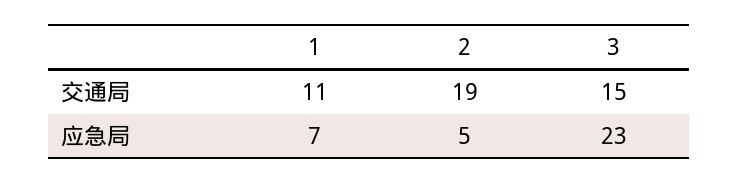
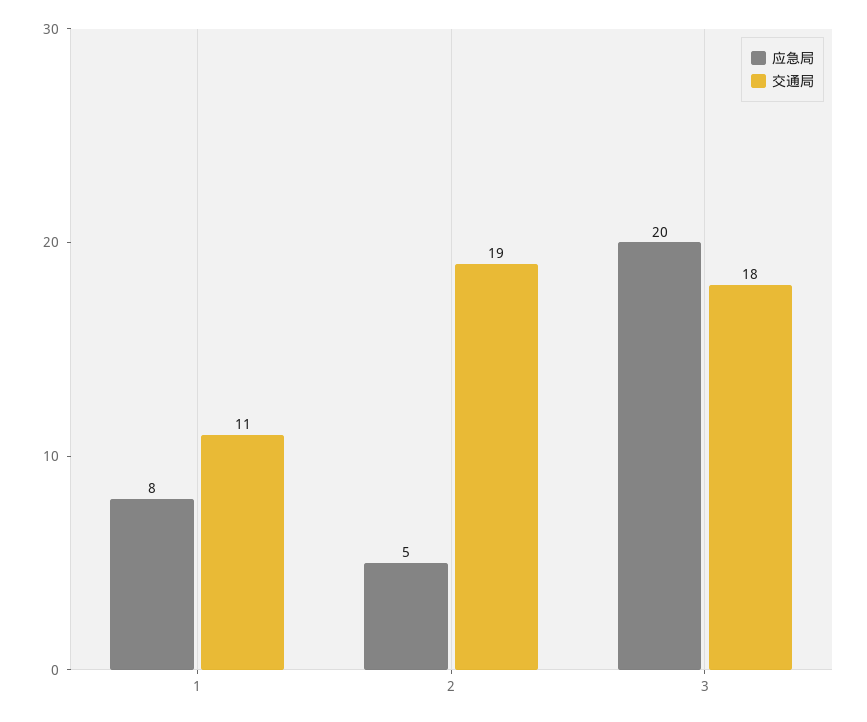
  {
    "交通局": {
      "1": 11,
      "2": 19,
-     "3": 15
+     "3": 18
    },
    "应急局": {
-     "1": 7,
+     "1": 8,
      "2": 5,
-     "3": 23
+     "3": 20
    }
  }

